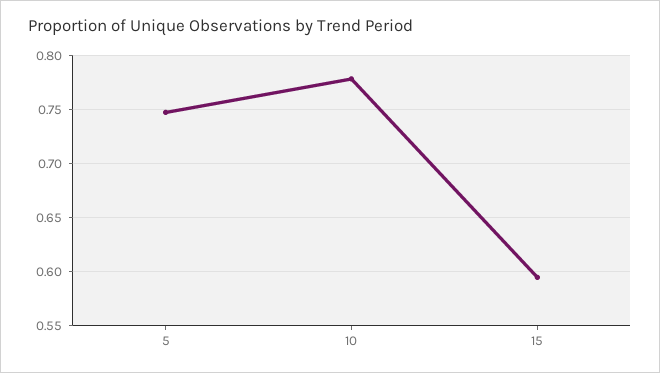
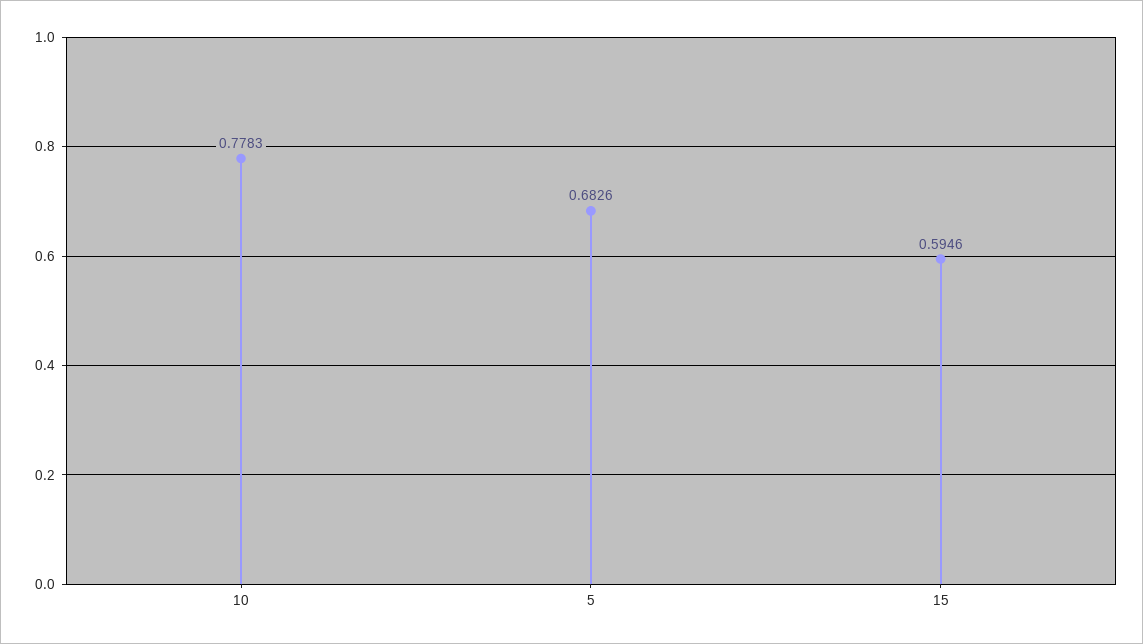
  {
-   "5": 0.75,
+   "5": 0.6826,
    "10": 0.7783,
    "15": 0.5946
  }

